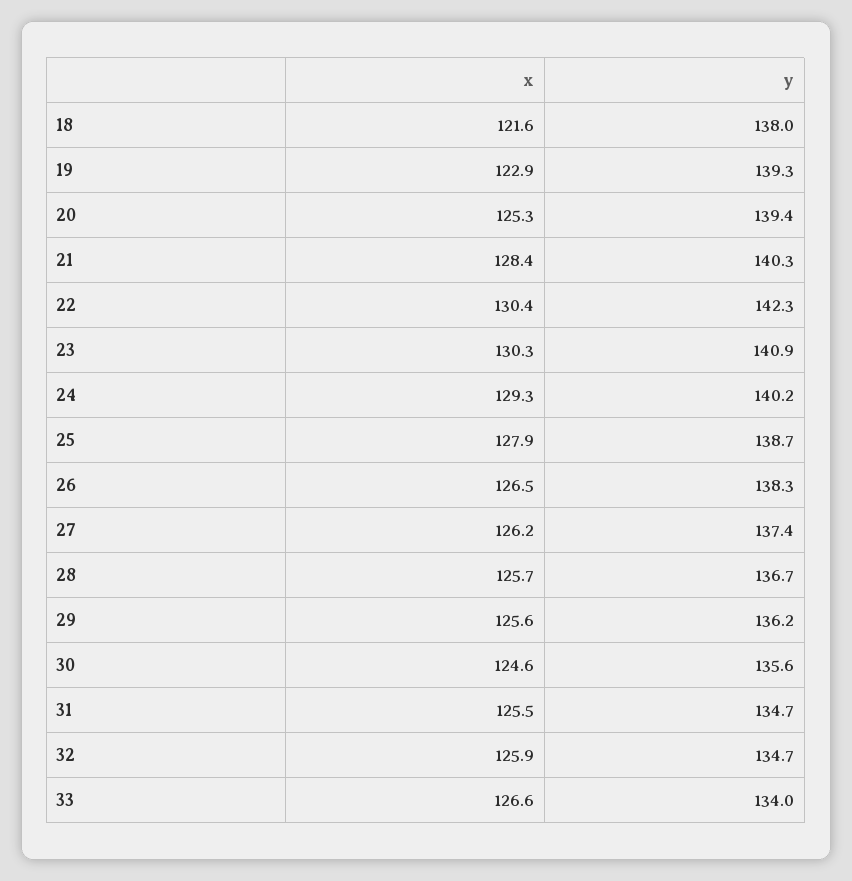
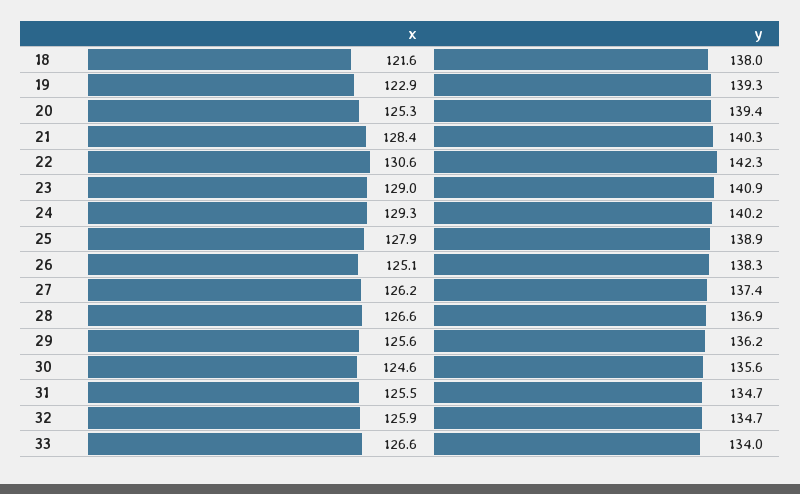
  {
    "x": {
      "18": 121.6,
      "19": 122.9,
      "20": 125.3,
      "21": 128.4,
-     "22": 130.4,
+     "22": 130.6,
-     "23": 130.3,
+     "23": 129,
      "24": 129.3,
      "25": 127.9,
-     "26": 126.5,
+     "26": 125.1,
      "27": 126.2,
-     "28": 125.7,
+     "28": 126.6,
      "29": 125.6,
      "30": 124.6,
      "31": 125.5,
      "32": 125.9,
      "33": 126.6
    },
    "y": {
      "18": 138,
      "19": 139.3,
      "20": 139.4,
      "21": 140.3,
      "22": 142.3,
      "23": 140.9,
      "24": 140.2,
-     "25": 138.7,
+     "25": 138.9,
      "26": 138.3,
      "27": 137.4,
-     "28": 136.7,
+     "28": 136.9,
      "29": 136.2,
      "30": 135.6,
      "31": 134.7,
      "32": 134.7,
      "33": 134
    }
  }

